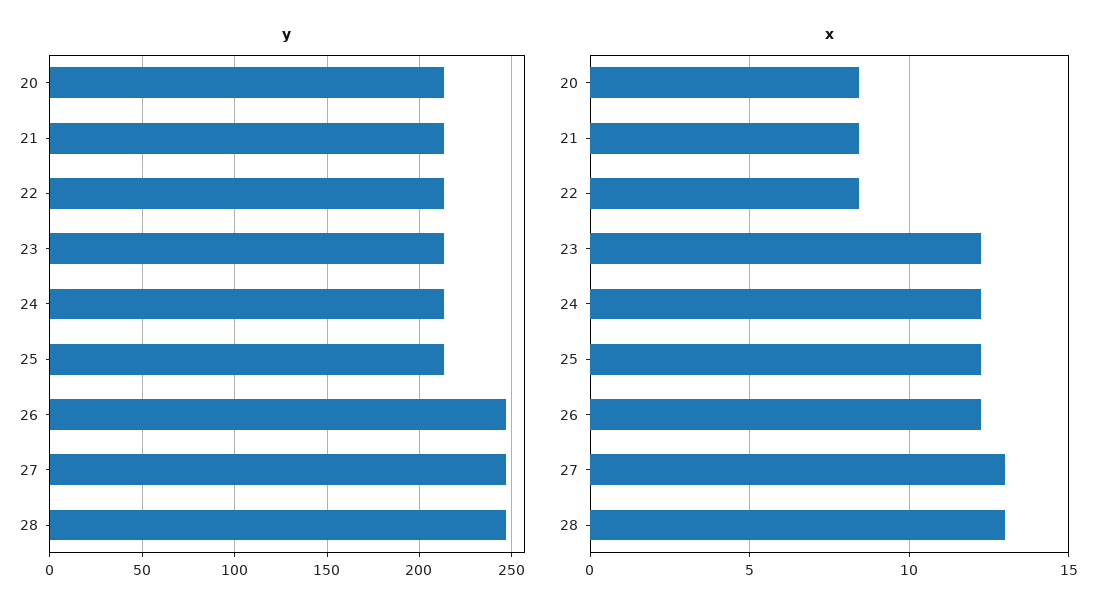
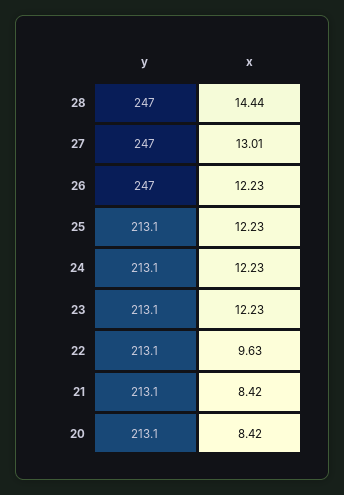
  {
    "y": {
      "20": 213.1,
      "21": 213.1,
      "22": 213.1,
      "23": 213.1,
      "24": 213.1,
      "25": 213.1,
      "26": 247,
      "27": 247,
      "28": 247
    },
    "x": {
      "20": 8.42,
      "21": 8.42,
-     "22": 8.5,
+     "22": 9.63,
      "23": 12.23,
      "24": 12.23,
      "25": 12.23,
      "26": 12.23,
      "27": 13.01,
-     "28": 13
+     "28": 14.44
    }
  }

